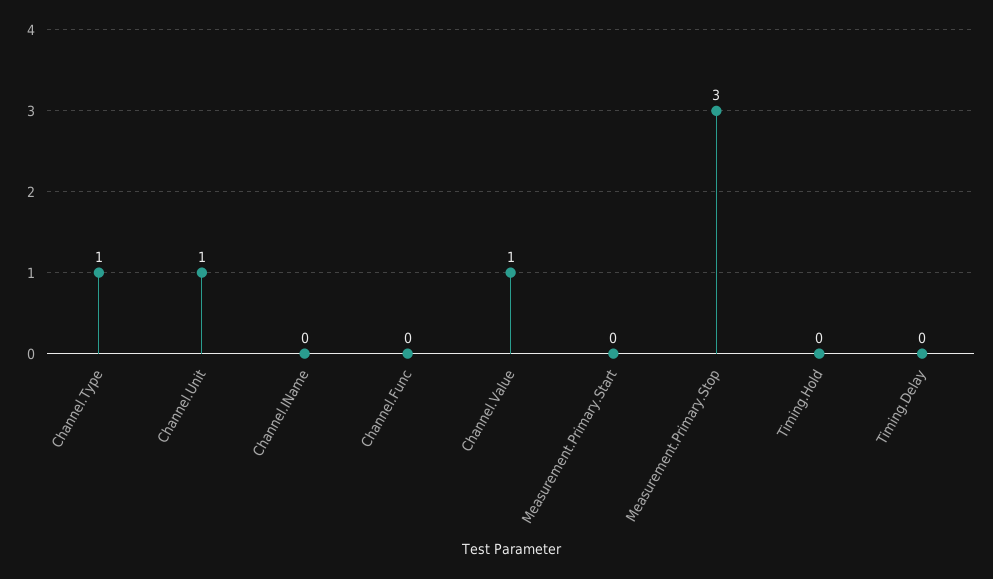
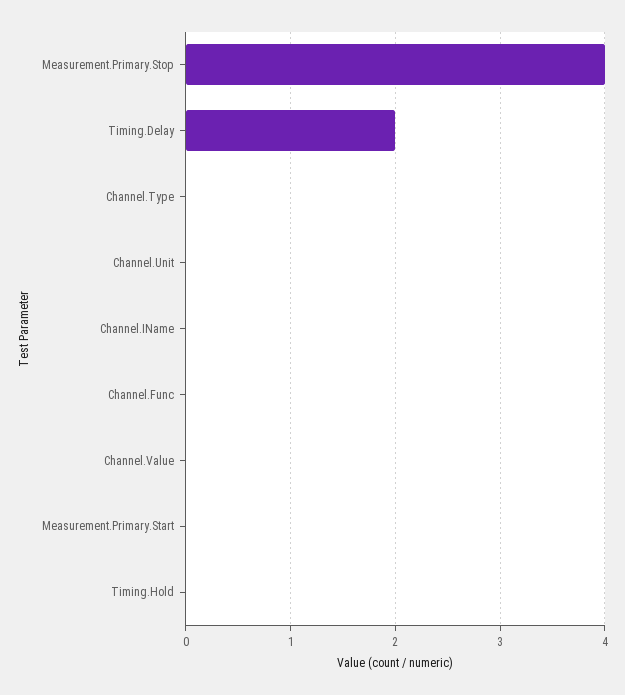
  {
-   "Channel.Type": 1,
+   "Channel.Type": 0,
-   "Channel.Unit": 1,
+   "Channel.Unit": 0,
    "Channel.IName": 0,
    "Channel.Func": 0,
-   "Channel.Value": 1,
+   "Channel.Value": 0,
    "Measurement.Primary.Start": 0,
-   "Measurement.Primary.Stop": 3,
+   "Measurement.Primary.Stop": 4,
    "Timing.Hold": 0,
-   "Timing.Delay": 0
+   "Timing.Delay": 2
  }

